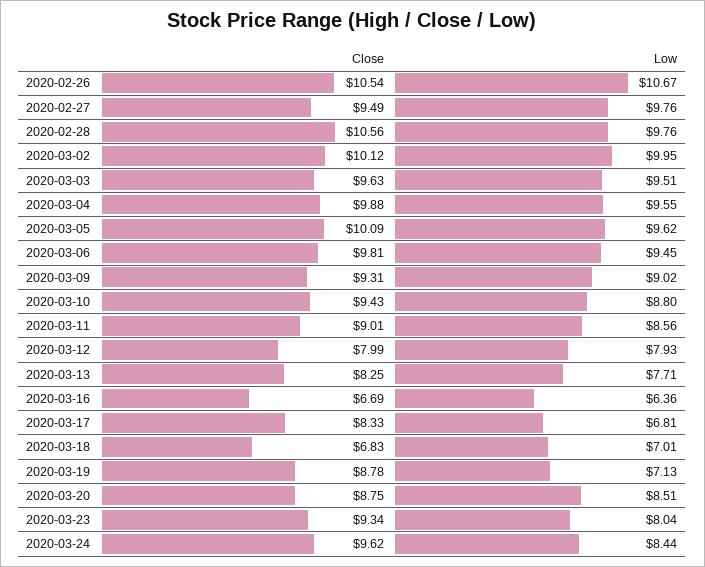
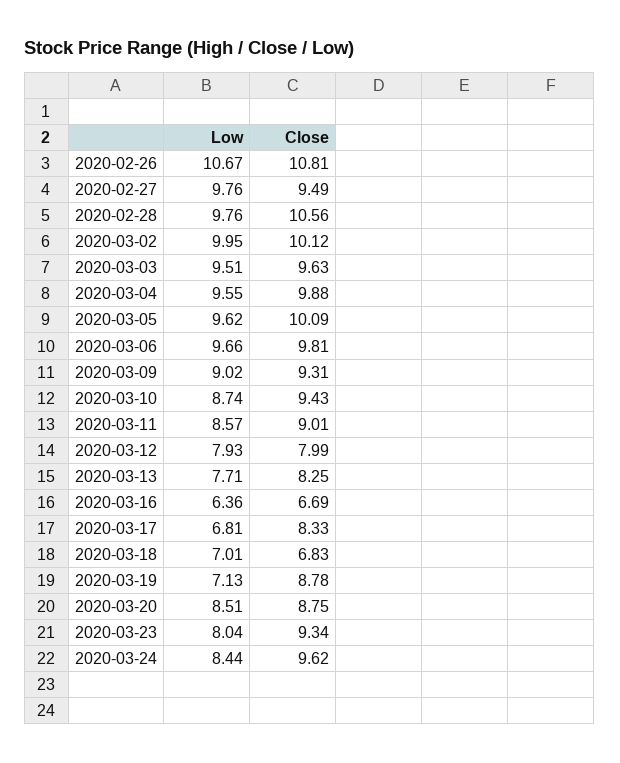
  {
    "Close": {
-     "2020-02-26": 10.54,
+     "2020-02-26": 10.81,
      "2020-02-27": 9.49,
      "2020-02-28": 10.56,
      "2020-03-02": 10.12,
      "2020-03-03": 9.63,
      "2020-03-04": 9.88,
      "2020-03-05": 10.09,
      "2020-03-06": 9.81,
      "2020-03-09": 9.31,
      "2020-03-10": 9.43,
      "2020-03-11": 9.01,
      "2020-03-12": 7.99,
      "2020-03-13": 8.25,
      "2020-03-16": 6.69,
      "2020-03-17": 8.33,
      "2020-03-18": 6.83,
      "2020-03-19": 8.78,
      "2020-03-20": 8.75,
      "2020-03-23": 9.34,
      "2020-03-24": 9.62
    },
    "Low": {
      "2020-02-26": 10.67,
      "2020-02-27": 9.76,
      "2020-02-28": 9.76,
      "2020-03-02": 9.95,
      "2020-03-03": 9.51,
      "2020-03-04": 9.55,
      "2020-03-05": 9.62,
-     "2020-03-06": 9.45,
+     "2020-03-06": 9.66,
      "2020-03-09": 9.02,
-     "2020-03-10": 8.8,
+     "2020-03-10": 8.74,
-     "2020-03-11": 8.56,
+     "2020-03-11": 8.57,
      "2020-03-12": 7.93,
      "2020-03-13": 7.71,
      "2020-03-16": 6.36,
      "2020-03-17": 6.81,
      "2020-03-18": 7.01,
      "2020-03-19": 7.13,
      "2020-03-20": 8.51,
      "2020-03-23": 8.04,
      "2020-03-24": 8.44
    }
  }

